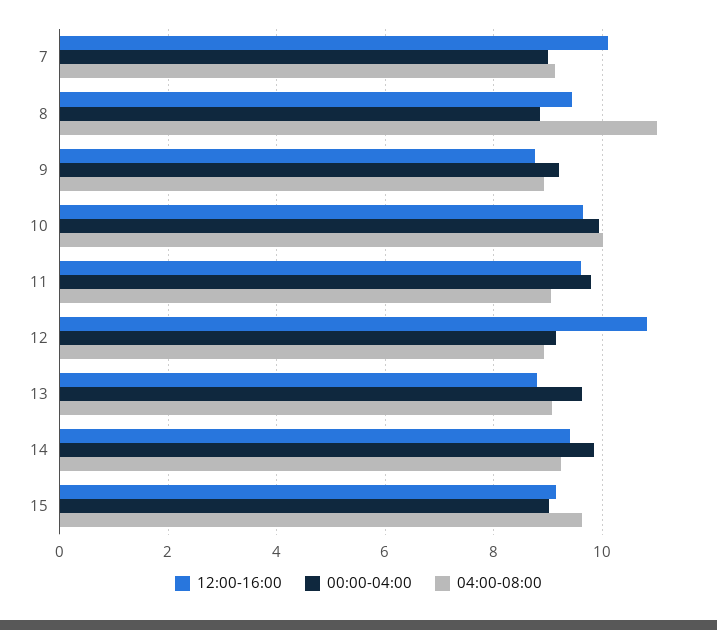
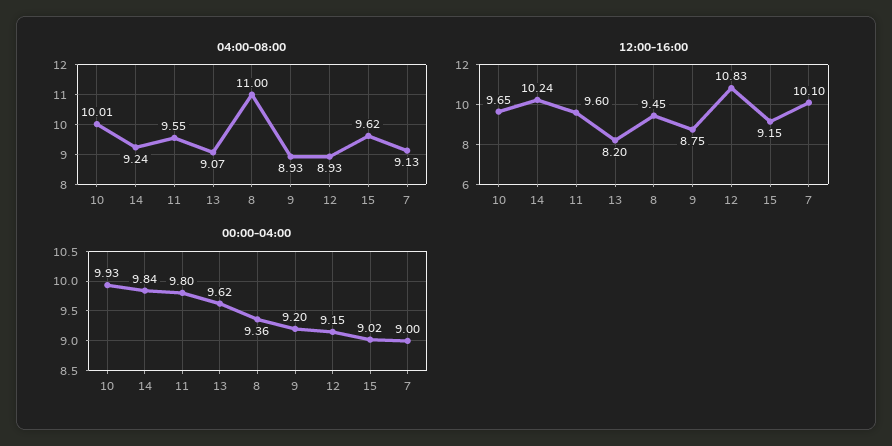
  {
    "12:00-16:00": {
      "7": 10.1,
      "8": 9.45,
      "9": 8.75,
      "10": 9.65,
      "11": 9.6,
      "12": 10.83,
-     "13": 8.8,
+     "13": 8.2,
-     "14": 9.4,
+     "14": 10.24,
      "15": 9.15
    },
    "00:00-04:00": {
      "7": 9,
-     "8": 8.8,
+     "8": 9.36,
      "9": 9.2,
      "10": 9.93,
      "11": 9.8,
      "12": 9.15,
      "13": 9.62,
      "14": 9.84,
      "15": 9.02
    },
    "04:00-08:00": {
      "7": 9.13,
      "8": 11,
      "9": 8.93,
      "10": 10.01,
-     "11": 9,
+     "11": 9.55,
      "12": 8.93,
      "13": 9.07,
      "14": 9.24,
      "15": 9.62
    }
  }

